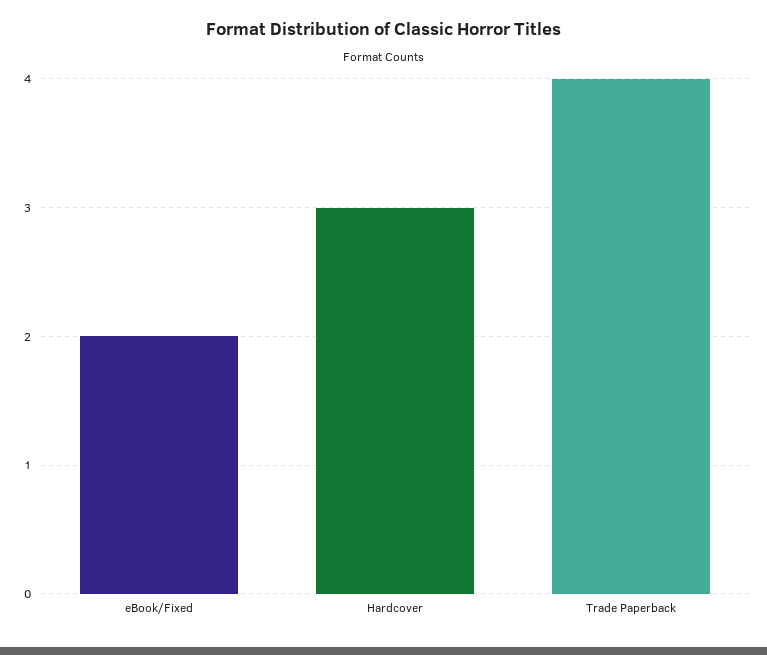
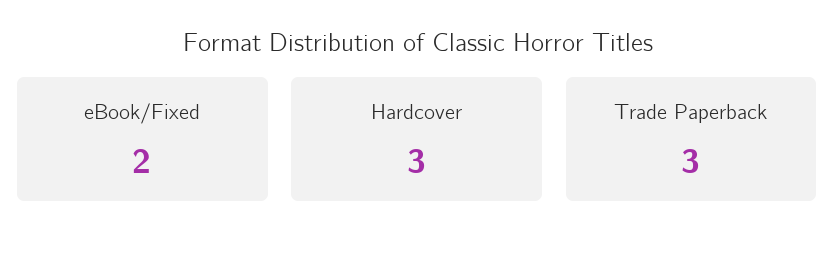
  {
    "eBook/Fixed": 2,
    "Hardcover": 3,
-   "Trade Paperback": 4
+   "Trade Paperback": 3
  }

